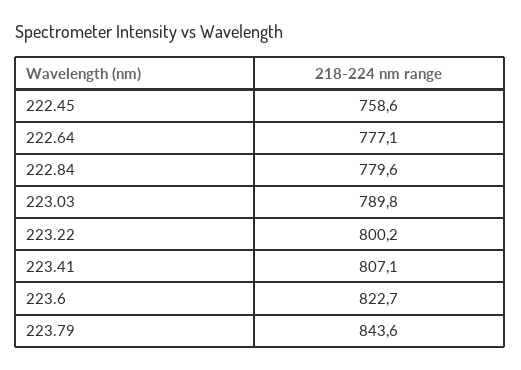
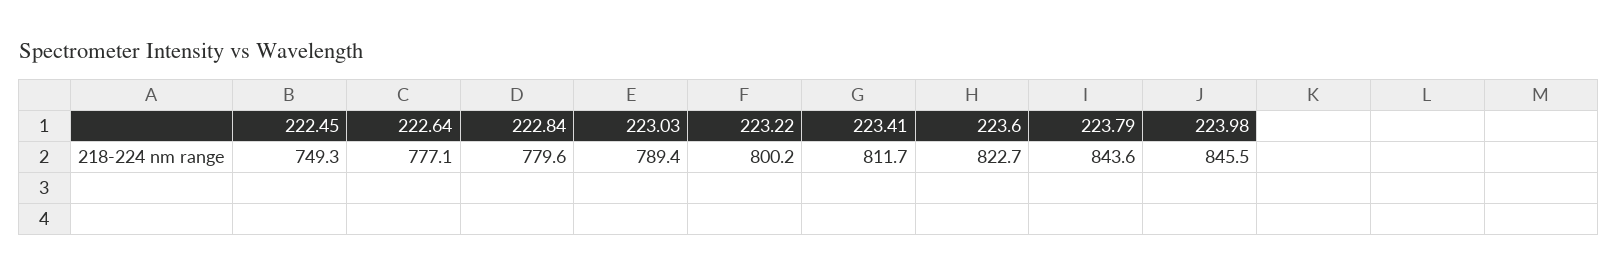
  {
-   "222.45": 758.6,
+   "222.45": 749.3,
    "222.64": 777.1,
    "222.84": 779.6,
-   "223.03": 789.8,
+   "223.03": 789.4,
    "223.22": 800.2,
-   "223.41": 807.1,
+   "223.41": 811.7,
    "223.6": 822.7,
-   "223.79": 843.6
+   "223.79": 843.6,
+   "223.98": 845.5
  }

